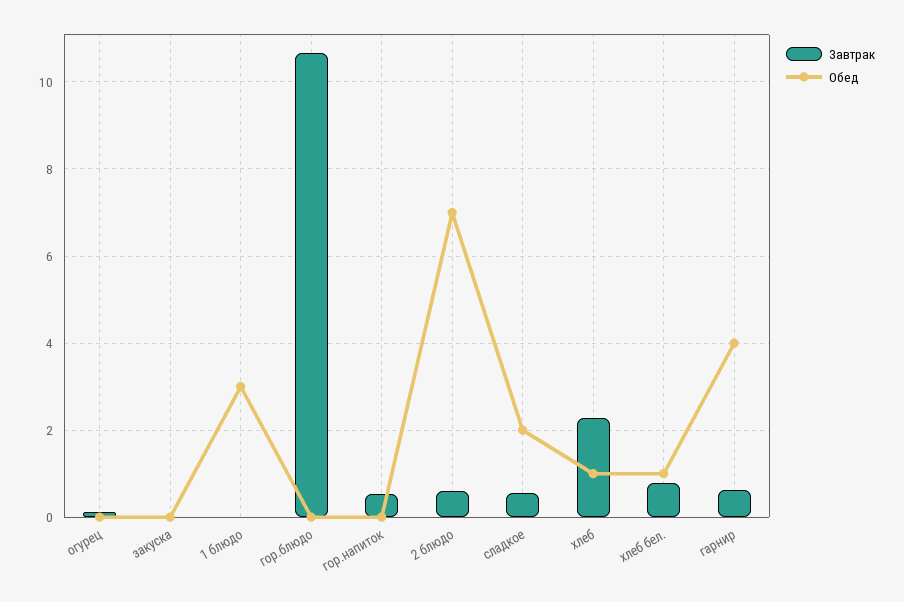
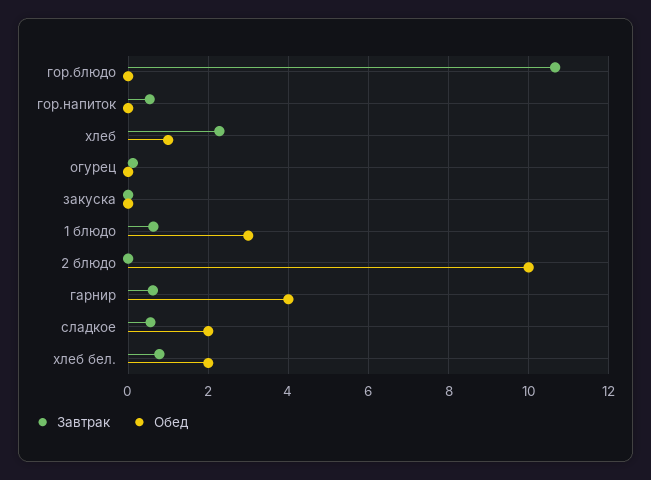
  {
    "Завтрак": {
      "огурец": 0.2,
      "закуска": 0,
-     "1 блюдо": 0,
+     "1 блюдо": 0.6,
      "гор.блюдо": 10.6,
      "гор.напиток": 0.6,
-     "2 блюдо": 0.6,
+     "2 блюдо": 0,
      "сладкое": 0.6,
      "хлеб": 2.2,
      "хлеб бел.": 0.8,
      "гарнир": 0.6
    },
    "Обед": {
      "огурец": 0,
      "закуска": 0,
      "1 блюдо": 3,
      "гор.блюдо": 0,
      "гор.напиток": 0,
-     "2 блюдо": 7,
+     "2 блюдо": 10,
      "сладкое": 2,
      "хлеб": 1,
-     "хлеб бел.": 1,
+     "хлеб бел.": 2,
      "гарнир": 4
    }
  }

